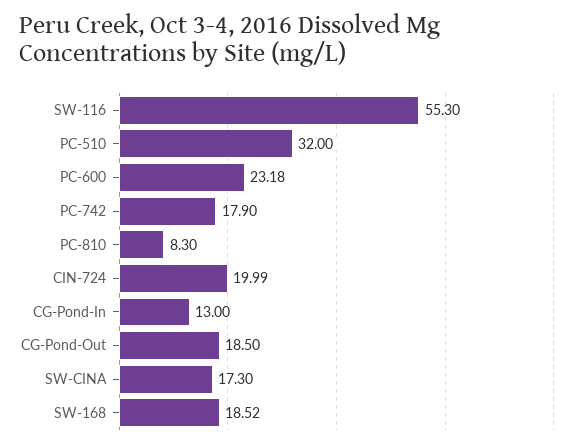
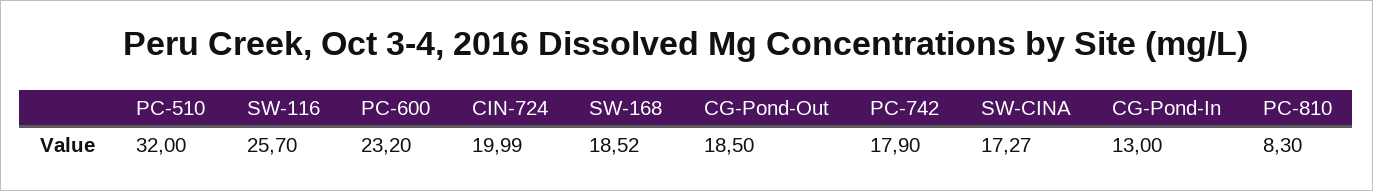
  {
-   "SW-116": 55.3,
+   "SW-116": 25.7,
    "PC-510": 32,
-   "PC-600": 23.18,
+   "PC-600": 23.2,
    "PC-742": 17.9,
    "PC-810": 8.3,
    "CIN-724": 19.99,
    "CG-Pond-In": 13,
    "CG-Pond-Out": 18.5,
-   "SW-CINA": 17.3,
+   "SW-CINA": 17.27,
    "SW-168": 18.52
  }

